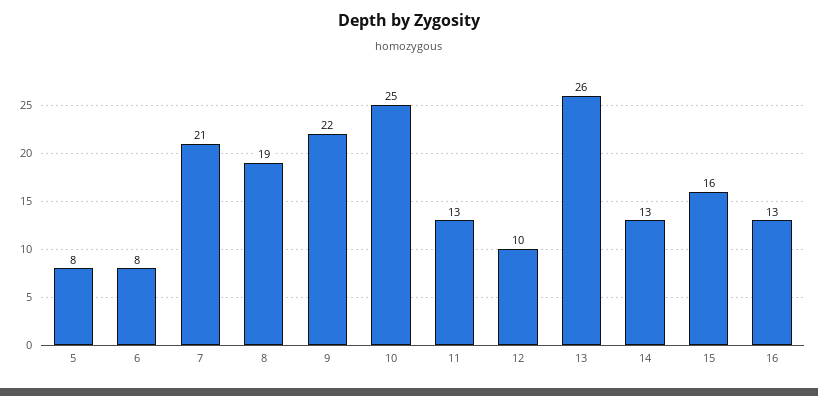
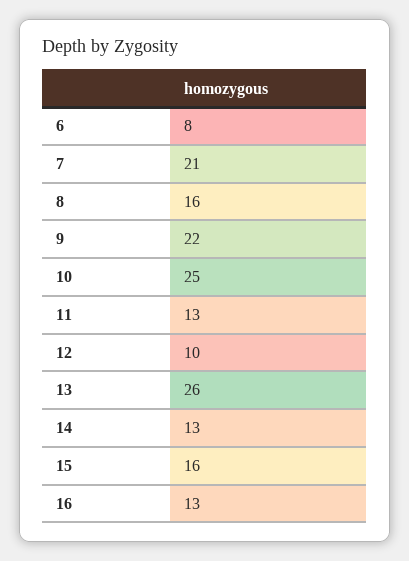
  {
-   "5": 8,
    "6": 8,
    "7": 21,
-   "8": 19,
+   "8": 16,
    "9": 22,
    "10": 25,
    "11": 13,
    "12": 10,
    "13": 26,
    "14": 13,
    "15": 16,
    "16": 13
  }

